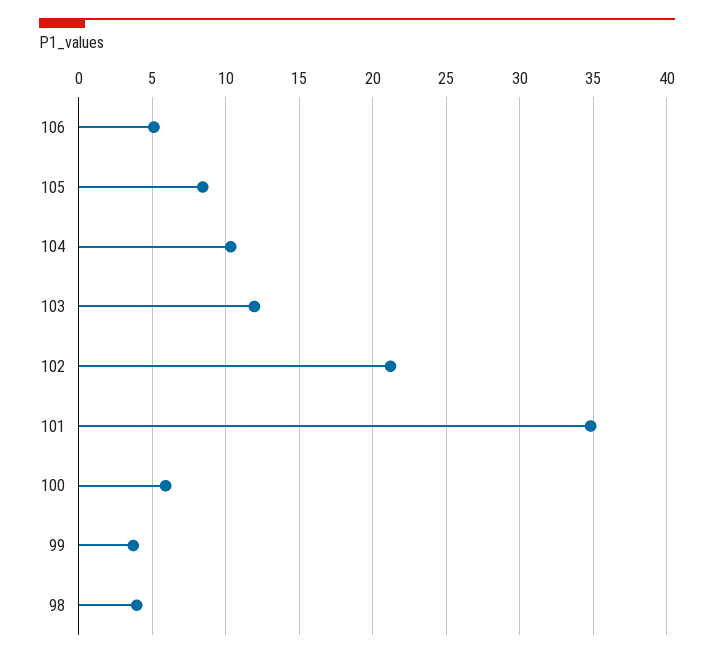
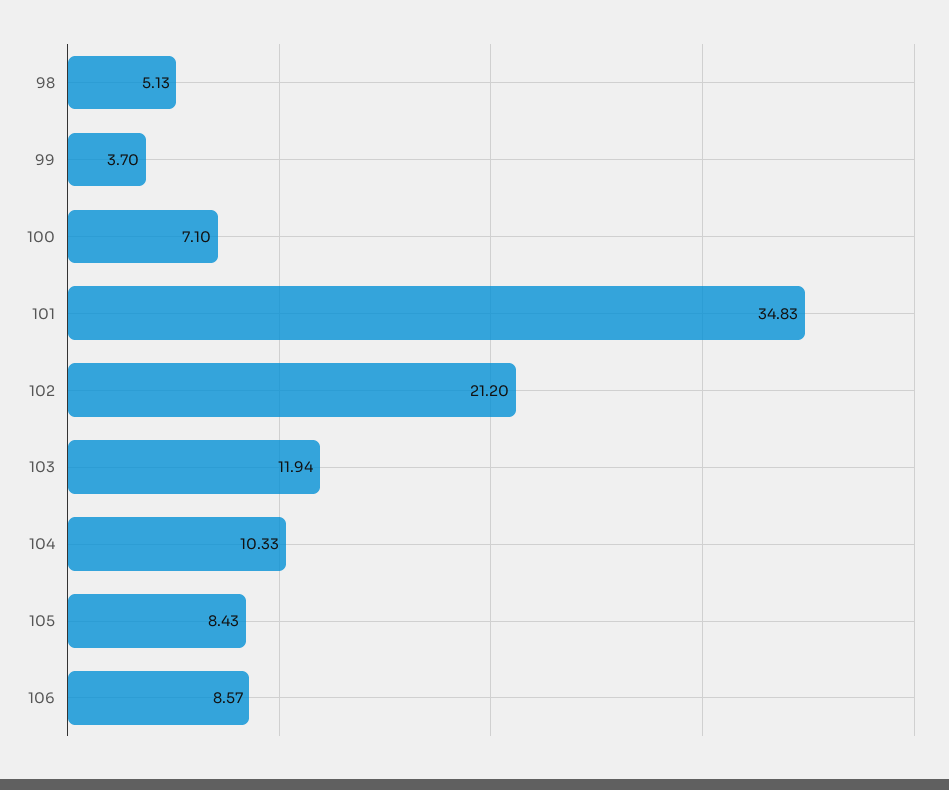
  {
-   "106": 5,
+   "106": 8.57,
    "105": 8.43,
    "104": 10.33,
    "103": 11.94,
    "102": 21.2,
    "101": 34.83,
-   "100": 6,
+   "100": 7.1,
    "99": 3.7,
-   "98": 4
+   "98": 5.13
  }

